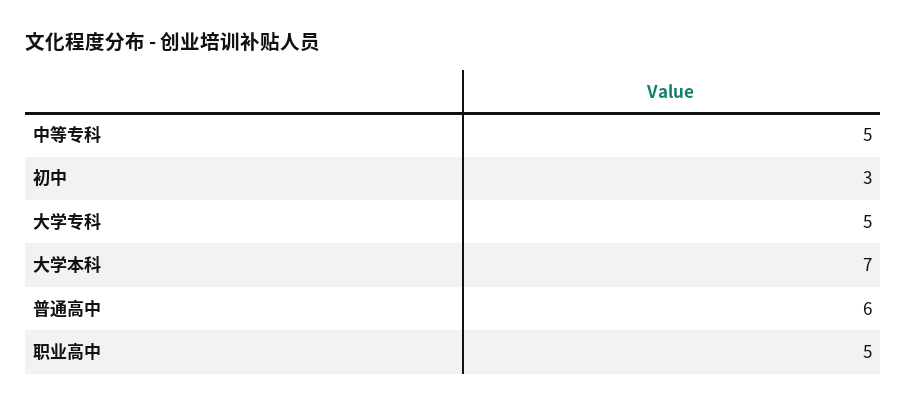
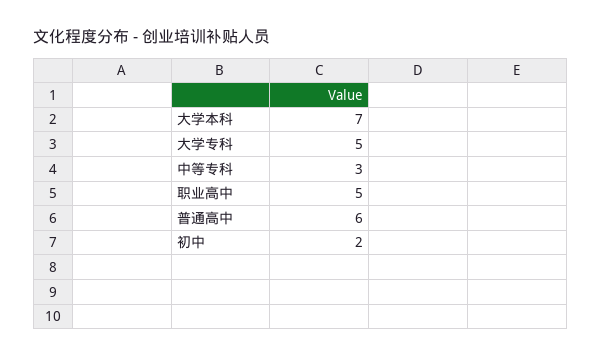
  {
-   "中等专科": 5,
+   "中等专科": 3,
-   "初中": 3,
+   "初中": 2,
    "大学专科": 5,
    "大学本科": 7,
    "普通高中": 6,
    "职业高中": 5
  }

